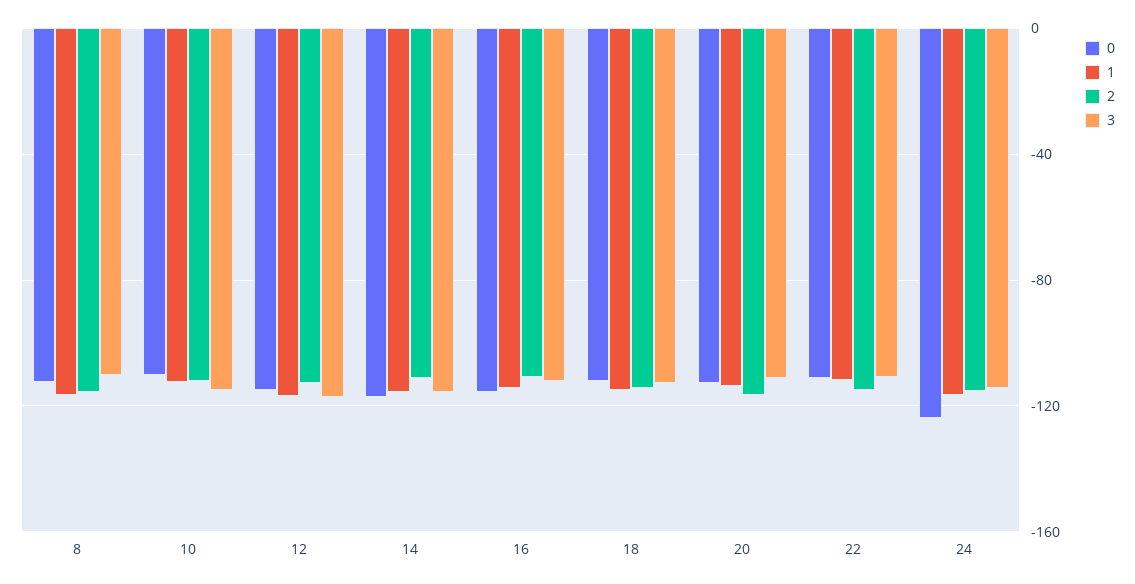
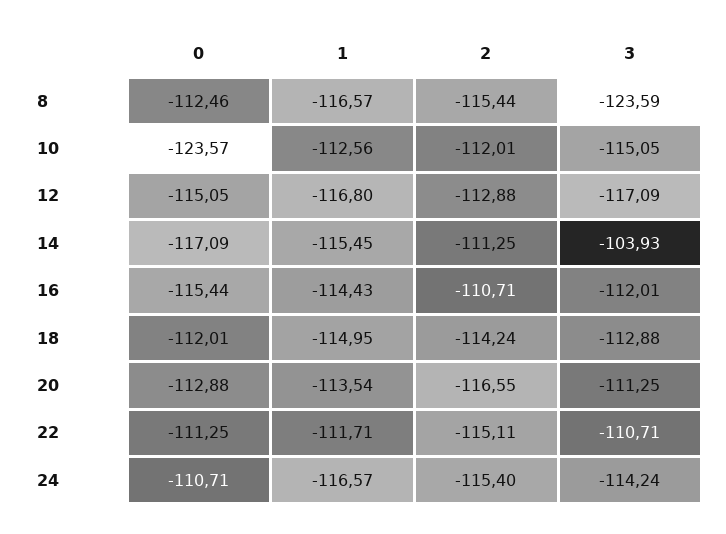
  {
    "0": {
      "8": -112.46,
-     "10": -110,
+     "10": -123.57,
      "12": -115.05,
      "14": -117.09,
      "16": -115.44,
      "18": -112.01,
      "20": -112.88,
      "22": -111.25,
-     "24": -125
+     "24": -110.71
    },
    "1": {
      "8": -116.57,
      "10": -112.56,
      "12": -116.8,
      "14": -115.45,
      "16": -114.43,
      "18": -114.95,
      "20": -113.54,
      "22": -111.71,
      "24": -116.57
    },
    "2": {
      "8": -115.44,
      "10": -112.01,
      "12": -112.88,
      "14": -111.25,
      "16": -110.71,
      "18": -114.24,
      "20": -116.55,
      "22": -115.11,
      "24": -115.4
    },
    "3": {
-     "8": -110,
+     "8": -123.59,
      "10": -115.05,
      "12": -117.09,
-     "14": -115,
+     "14": -103.93,
      "16": -112.01,
      "18": -112.88,
      "20": -111.25,
      "22": -110.71,
      "24": -114.24
    }
  }

